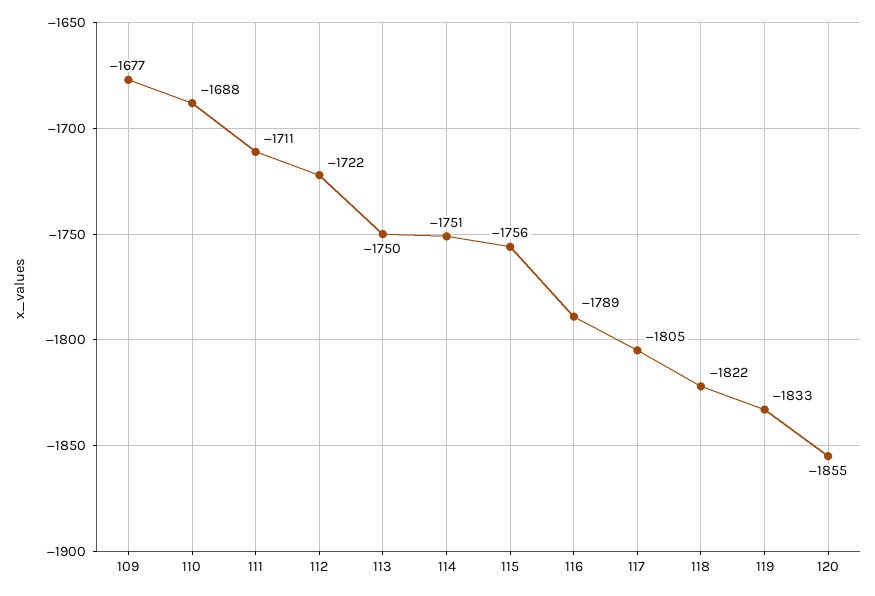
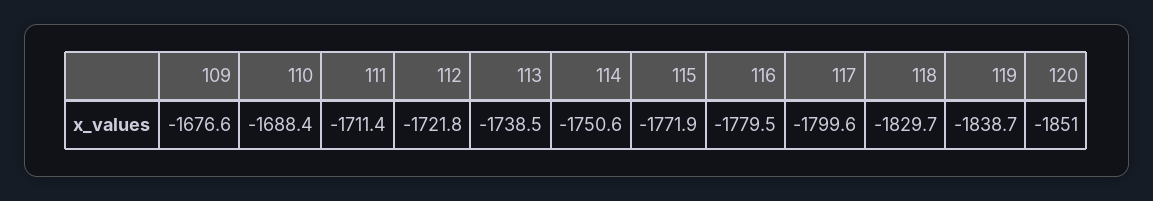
  {
    "109": -1676.6,
    "110": -1688.4,
    "111": -1711.4,
    "112": -1721.8,
-   "113": -1750,
+   "113": -1738.5,
    "114": -1750.6,
-   "115": -1756,
+   "115": -1771.9,
-   "116": -1789,
+   "116": -1779.5,
-   "117": -1805,
+   "117": -1799.6,
-   "118": -1822,
+   "118": -1829.7,
-   "119": -1833,
+   "119": -1838.7,
-   "120": -1855
+   "120": -1851
  }

